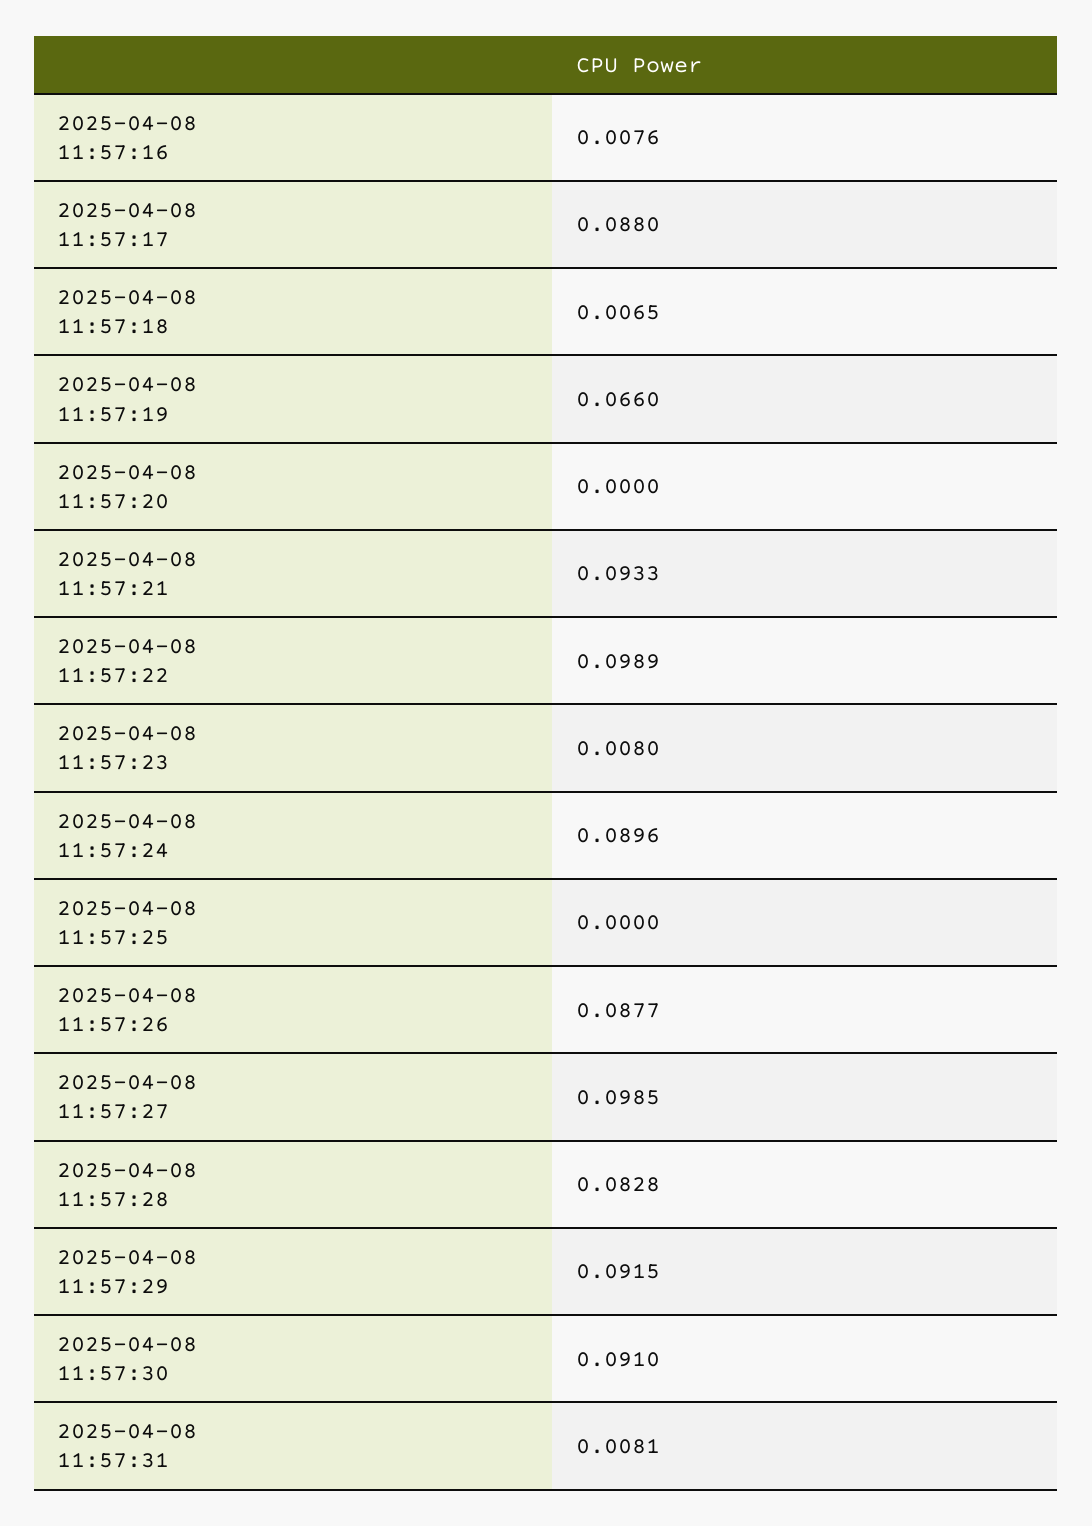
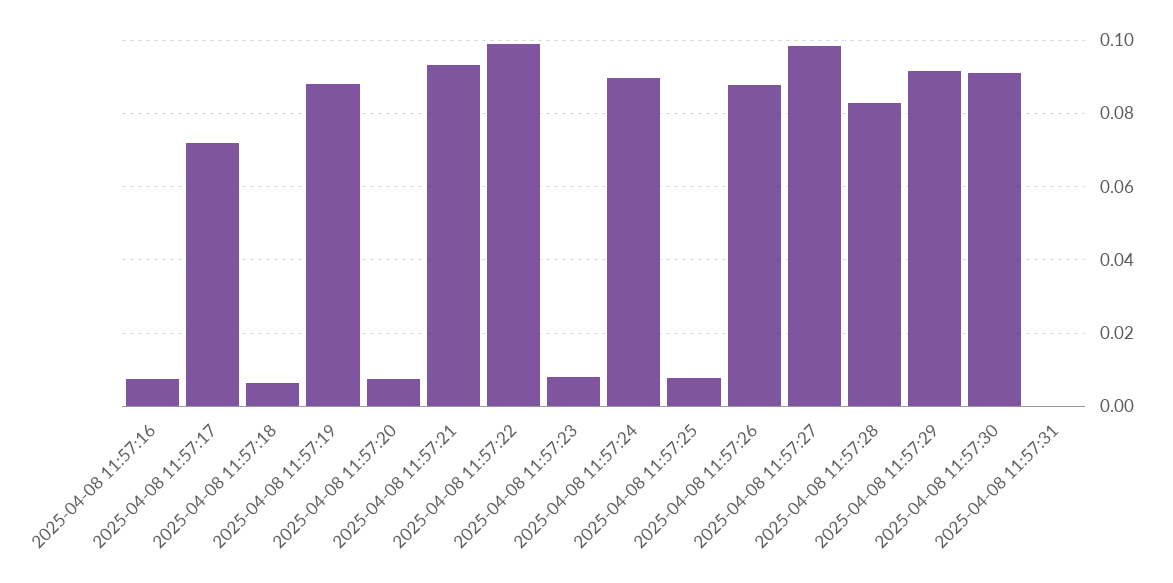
  {
    "2025-04-08 11:57:16": 0.0076,
-   "2025-04-08 11:57:17": 0.088,
+   "2025-04-08 11:57:17": 0.072,
    "2025-04-08 11:57:18": 0.0065,
-   "2025-04-08 11:57:19": 0.066,
+   "2025-04-08 11:57:19": 0.088,
-   "2025-04-08 11:57:20": 0,
+   "2025-04-08 11:57:20": 0.008,
    "2025-04-08 11:57:21": 0.0933,
    "2025-04-08 11:57:22": 0.0989,
    "2025-04-08 11:57:23": 0.008,
    "2025-04-08 11:57:24": 0.0896,
-   "2025-04-08 11:57:25": 0,
+   "2025-04-08 11:57:25": 0.008,
    "2025-04-08 11:57:26": 0.0877,
    "2025-04-08 11:57:27": 0.0985,
    "2025-04-08 11:57:28": 0.0828,
    "2025-04-08 11:57:29": 0.0915,
    "2025-04-08 11:57:30": 0.091,
-   "2025-04-08 11:57:31": 0.0081
+   "2025-04-08 11:57:31": 0
  }

